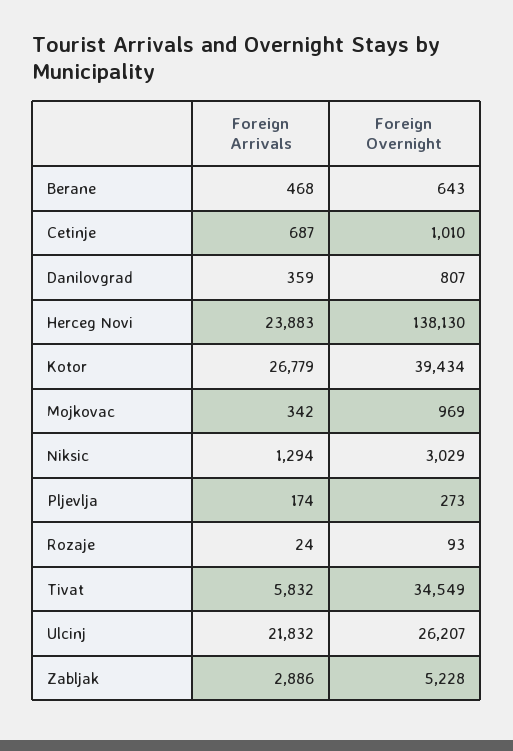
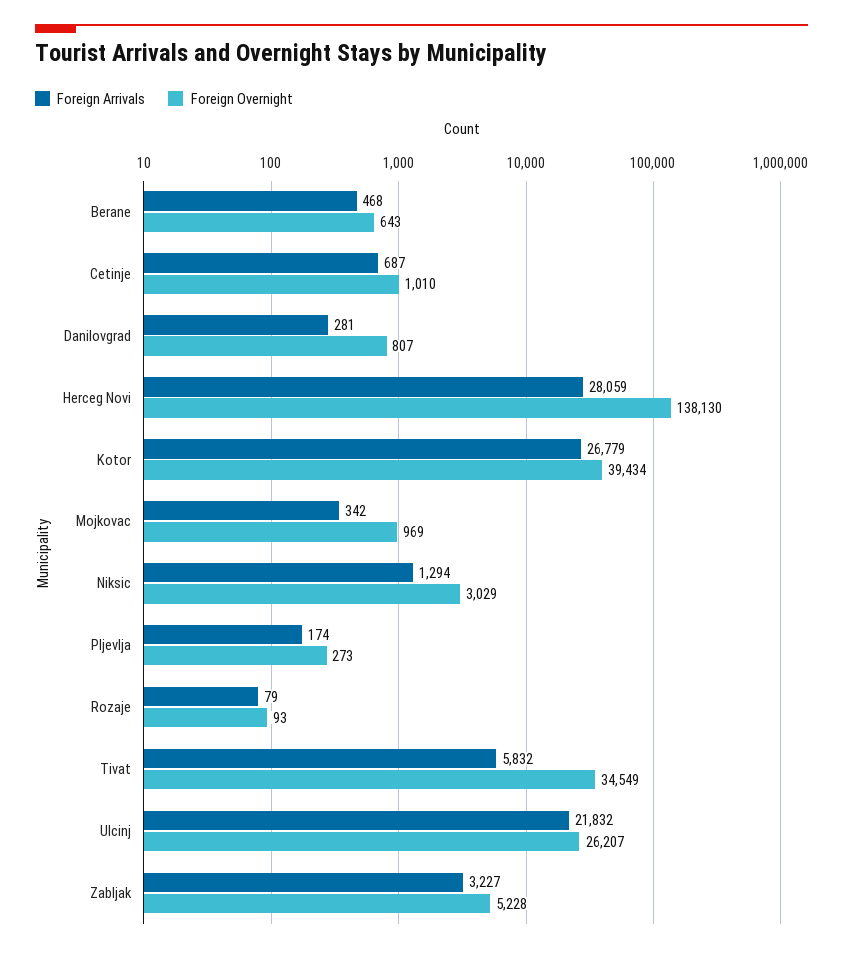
  {
    "Foreign Arrivals": {
      "Berane": 468,
      "Cetinje": 687,
-     "Danilovgrad": 359,
+     "Danilovgrad": 281,
-     "Herceg Novi": 23883,
+     "Herceg Novi": 28059,
      "Kotor": 26779,
      "Mojkovac": 342,
      "Niksic": 1294,
      "Pljevlja": 174,
-     "Rozaje": 24,
+     "Rozaje": 79,
      "Tivat": 5832,
      "Ulcinj": 21832,
-     "Zabljak": 2886
+     "Zabljak": 3227
    },
    "Foreign Overnight": {
      "Berane": 643,
      "Cetinje": 1010,
      "Danilovgrad": 807,
      "Herceg Novi": 138130,
      "Kotor": 39434,
      "Mojkovac": 969,
      "Niksic": 3029,
      "Pljevlja": 273,
      "Rozaje": 93,
      "Tivat": 34549,
      "Ulcinj": 26207,
      "Zabljak": 5228
    }
  }

